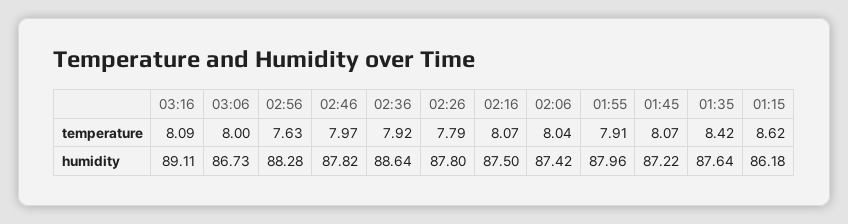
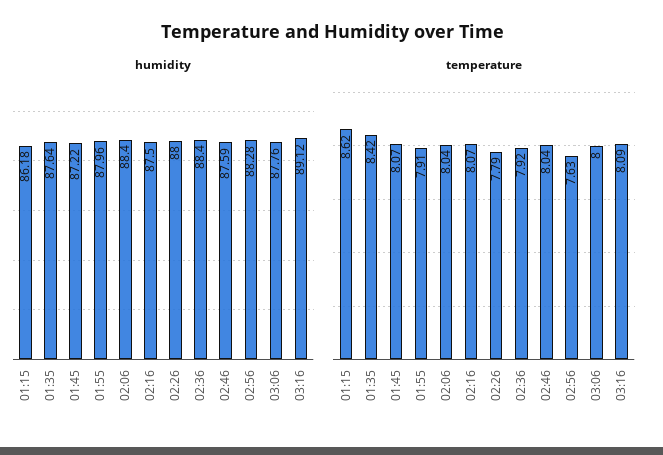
  {
    "temperature": {
      "03:16": 8.09,
      "03:06": 8,
      "02:56": 7.63,
-     "02:46": 7.97,
+     "02:46": 8.04,
      "02:36": 7.92,
      "02:26": 7.79,
      "02:16": 8.07,
      "02:06": 8.04,
      "01:55": 7.91,
      "01:45": 8.07,
      "01:35": 8.42,
      "01:15": 8.62
    },
    "humidity": {
-     "03:16": 89.11,
+     "03:16": 89.12,
-     "03:06": 86.73,
+     "03:06": 87.76,
      "02:56": 88.28,
-     "02:46": 87.82,
+     "02:46": 87.59,
-     "02:36": 88.64,
+     "02:36": 88.4,
-     "02:26": 87.8,
+     "02:26": 88,
      "02:16": 87.5,
-     "02:06": 87.42,
+     "02:06": 88.4,
      "01:55": 87.96,
      "01:45": 87.22,
      "01:35": 87.64,
      "01:15": 86.18
    }
  }

